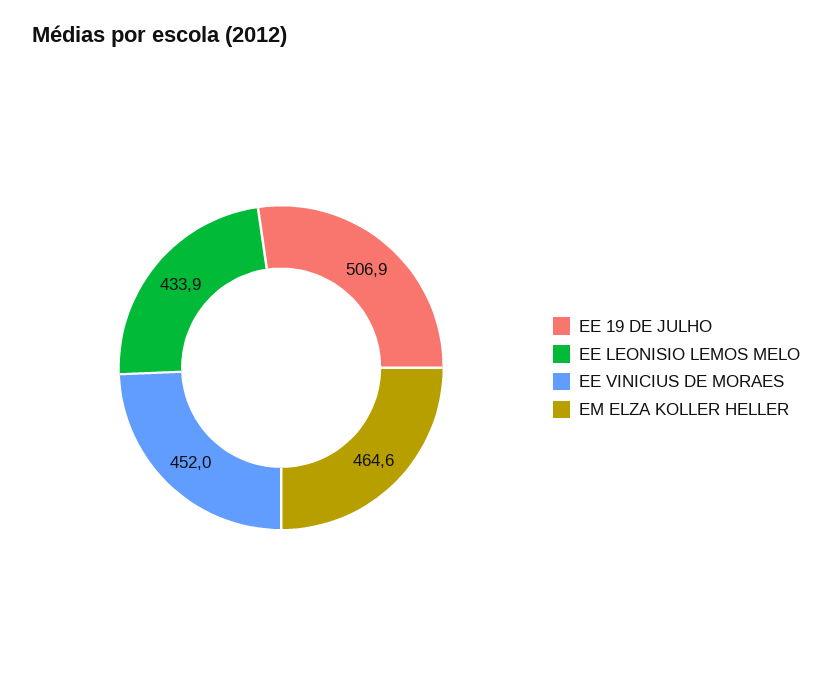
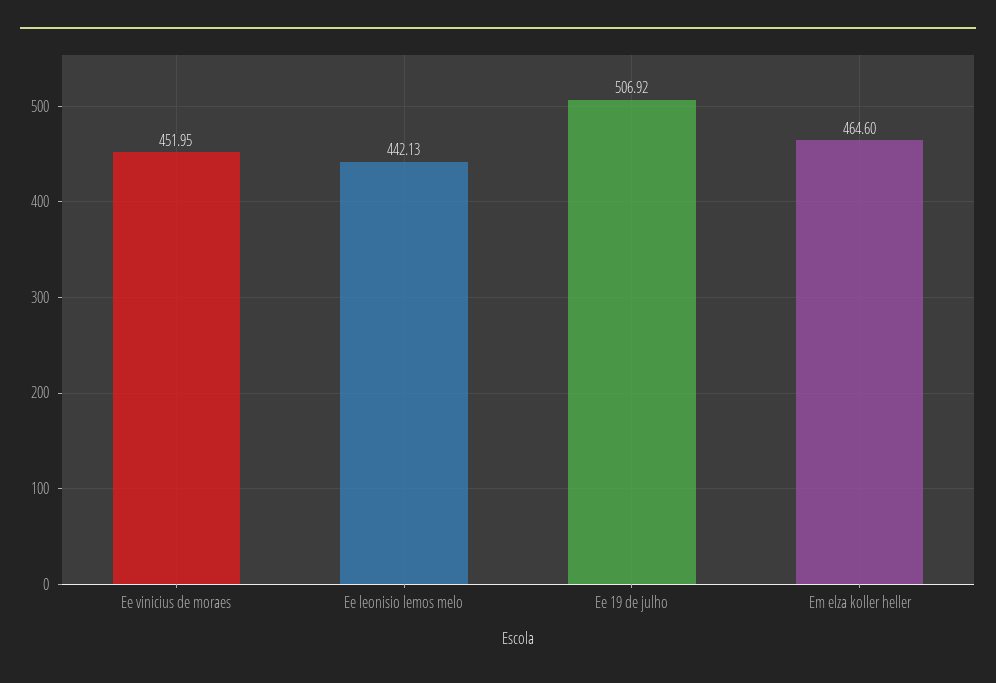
  {
    "EE 19 DE JULHO": 506.92,
-   "EE LEONISIO LEMOS MELO": 433.9,
+   "EE LEONISIO LEMOS MELO": 442.13,
    "EE VINICIUS DE MORAES": 451.95,
    "EM ELZA KOLLER HELLER": 464.6
  }

